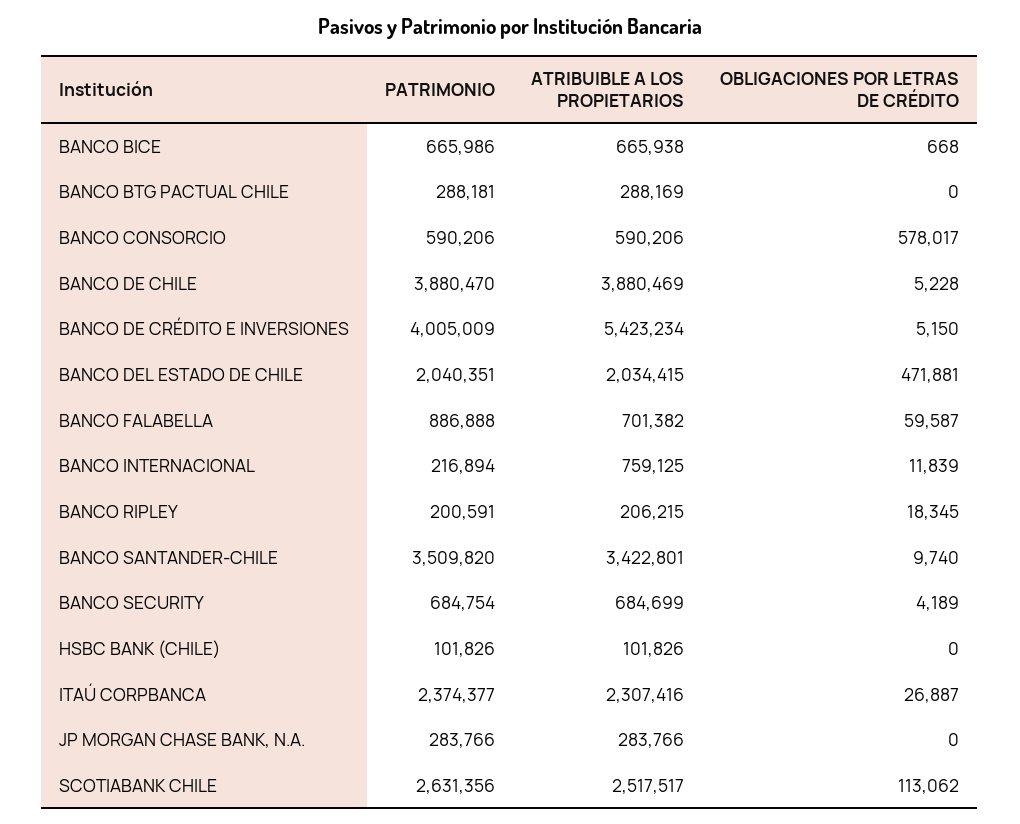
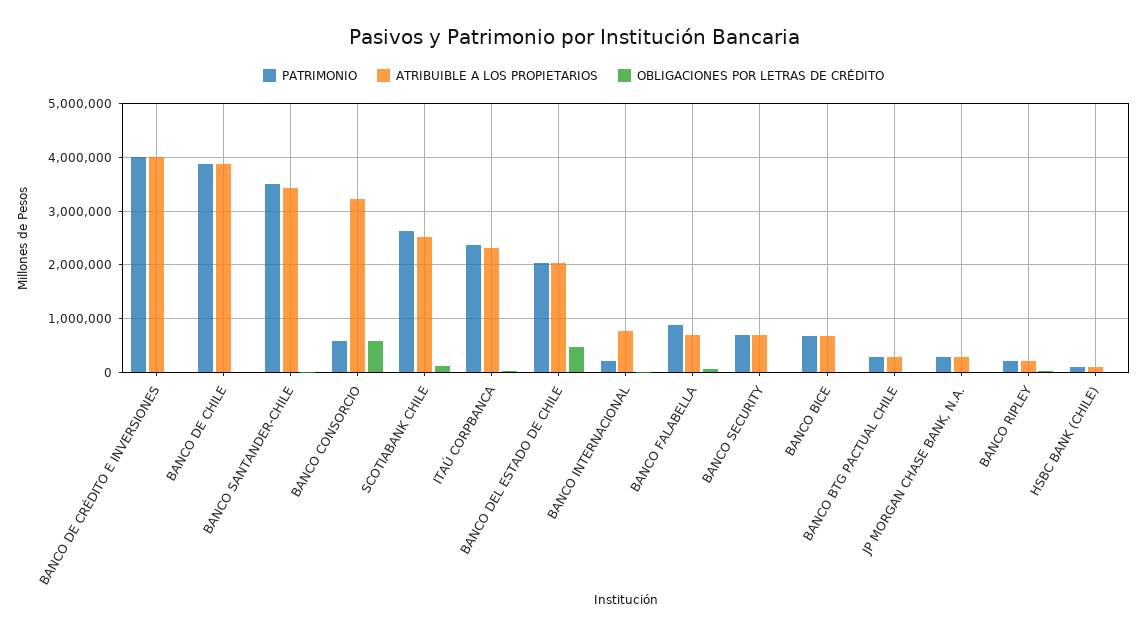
  {
    "PATRIMONIO": {
      "BANCO BICE": 665986,
      "BANCO BTG PACTUAL CHILE": 288181,
      "BANCO CONSORCIO": 590206,
      "BANCO DE CHILE": 3880470,
      "BANCO DE CRÉDITO E INVERSIONES": 4005009,
      "BANCO DEL ESTADO DE CHILE": 2040351,
      "BANCO FALABELLA": 886888,
      "BANCO INTERNACIONAL": 216894,
      "BANCO RIPLEY": 200591,
      "BANCO SANTANDER-CHILE": 3509820,
      "BANCO SECURITY": 684754,
      "HSBC BANK (CHILE)": 101826,
      "ITAÚ CORPBANCA": 2374377,
      "JP MORGAN CHASE BANK, N.A.": 283766,
      "SCOTIABANK CHILE": 2631356
    },
    "ATRIBUIBLE A LOS PROPIETARIOS": {
      "BANCO BICE": 665938,
      "BANCO BTG PACTUAL CHILE": 288169,
-     "BANCO CONSORCIO": 590206,
+     "BANCO CONSORCIO": 3200000,
      "BANCO DE CHILE": 3880469,
-     "BANCO DE CRÉDITO E INVERSIONES": 5423234,
+     "BANCO DE CRÉDITO E INVERSIONES": 4000000,
      "BANCO DEL ESTADO DE CHILE": 2034415,
      "BANCO FALABELLA": 701382,
      "BANCO INTERNACIONAL": 759125,
      "BANCO RIPLEY": 206215,
      "BANCO SANTANDER-CHILE": 3422801,
      "BANCO SECURITY": 684699,
      "HSBC BANK (CHILE)": 101826,
      "ITAÚ CORPBANCA": 2307416,
      "JP MORGAN CHASE BANK, N.A.": 283766,
      "SCOTIABANK CHILE": 2517517
    },
    "OBLIGACIONES POR LETRAS DE CRÉDITO": {
      "BANCO BICE": 668,
      "BANCO BTG PACTUAL CHILE": 0,
      "BANCO CONSORCIO": 578017,
      "BANCO DE CHILE": 5228,
      "BANCO DE CRÉDITO E INVERSIONES": 5150,
      "BANCO DEL ESTADO DE CHILE": 471881,
      "BANCO FALABELLA": 59587,
      "BANCO INTERNACIONAL": 11839,
      "BANCO RIPLEY": 18345,
      "BANCO SANTANDER-CHILE": 9740,
      "BANCO SECURITY": 4189,
      "HSBC BANK (CHILE)": 0,
      "ITAÚ CORPBANCA": 26887,
      "JP MORGAN CHASE BANK, N.A.": 0,
      "SCOTIABANK CHILE": 113062
    }
  }

